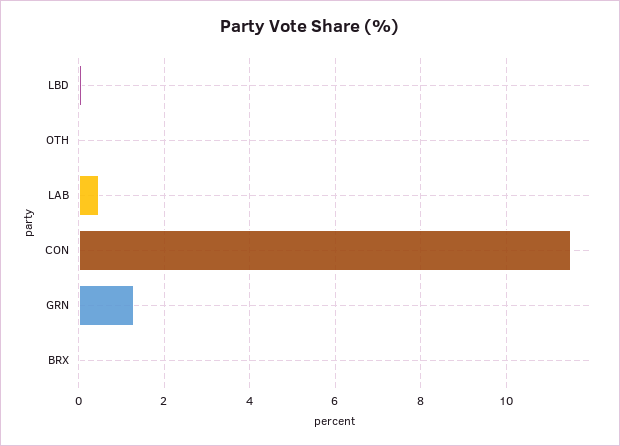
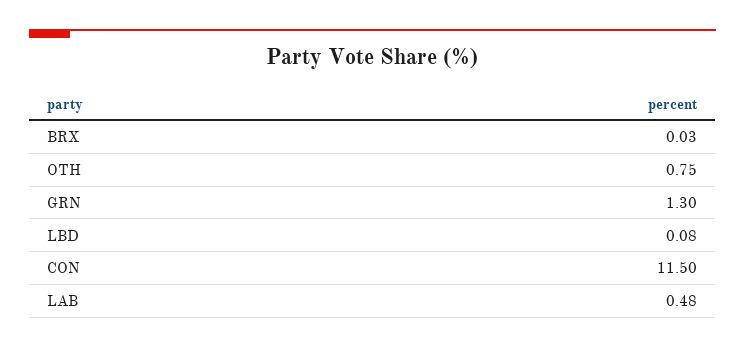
  {
    "LBD": 0.08,
-   "OTH": 0,
+   "OTH": 0.75,
    "LAB": 0.48,
    "CON": 11.5,
    "GRN": 1.3,
    "BRX": 0.03
  }

